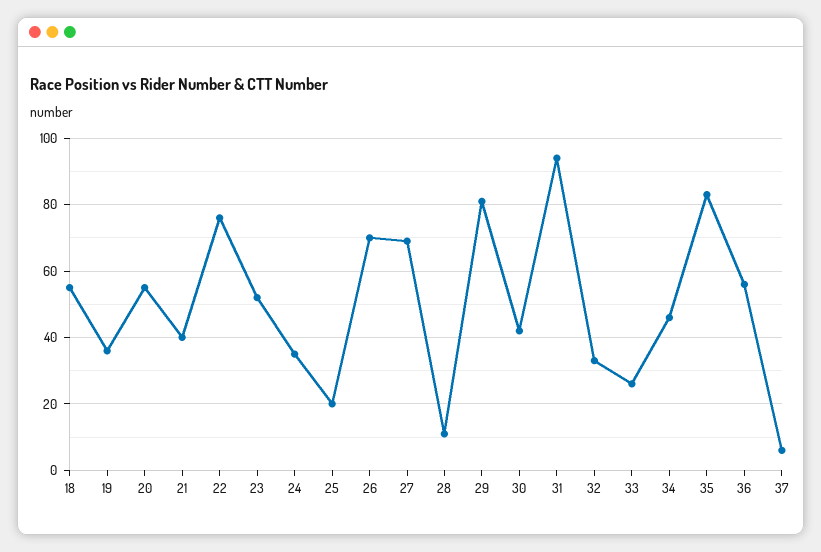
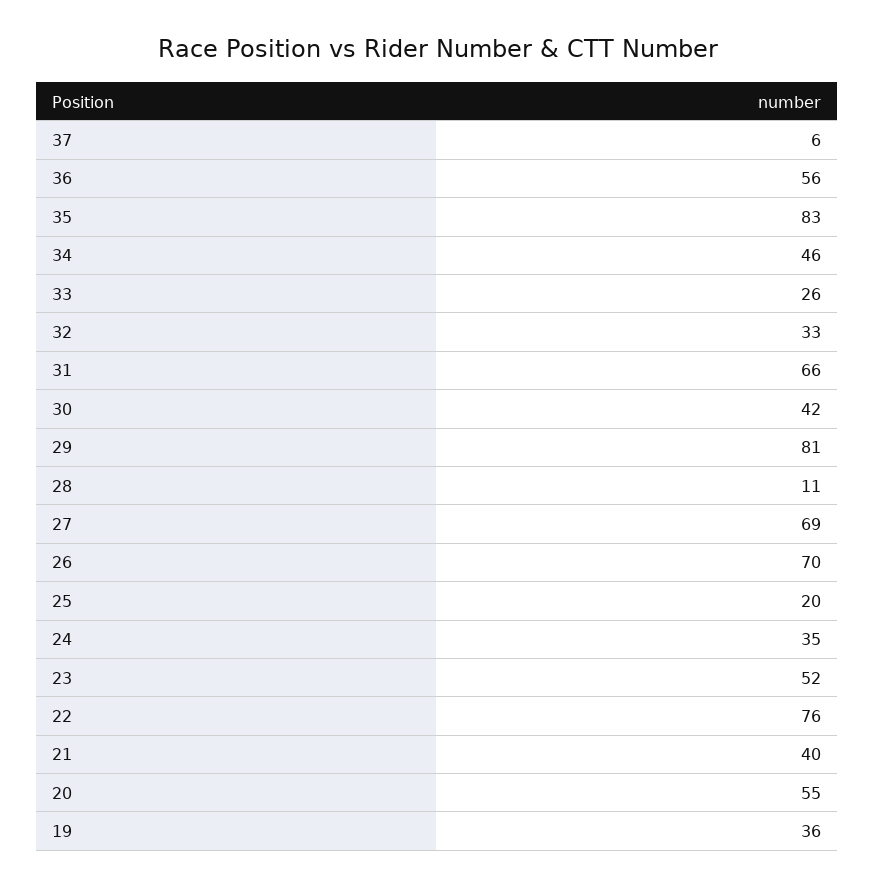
  {
-   "18": 55,
    "19": 36,
    "20": 55,
    "21": 40,
    "22": 76,
    "23": 52,
    "24": 35,
    "25": 20,
    "26": 70,
    "27": 69,
    "28": 11,
    "29": 81,
    "30": 42,
-   "31": 95,
+   "31": 66,
    "32": 33,
    "33": 26,
    "34": 46,
    "35": 83,
    "36": 56,
    "37": 6
  }

